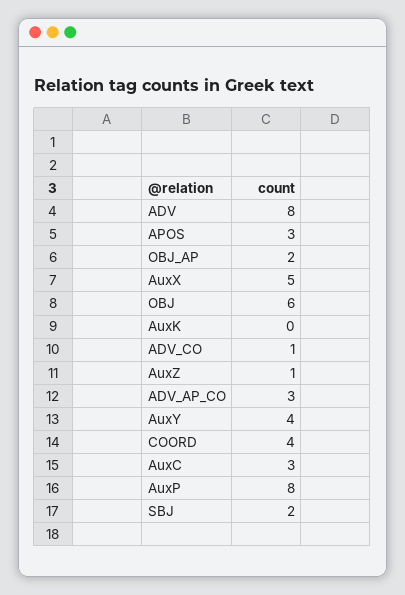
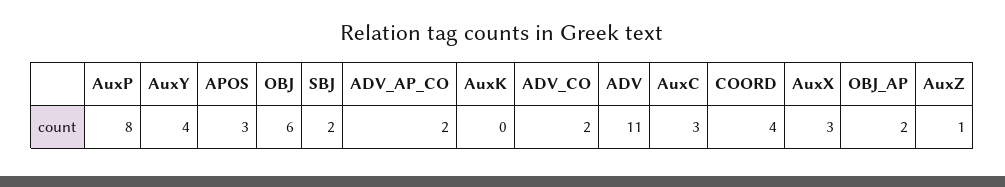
  {
-   "ADV": 8,
+   "ADV": 11,
    "APOS": 3,
    "OBJ_AP": 2,
-   "AuxX": 5,
+   "AuxX": 3,
    "OBJ": 6,
    "AuxK": 0,
-   "ADV_CO": 1,
+   "ADV_CO": 2,
    "AuxZ": 1,
-   "ADV_AP_CO": 3,
+   "ADV_AP_CO": 2,
    "AuxY": 4,
    "COORD": 4,
    "AuxC": 3,
    "AuxP": 8,
    "SBJ": 2
  }

